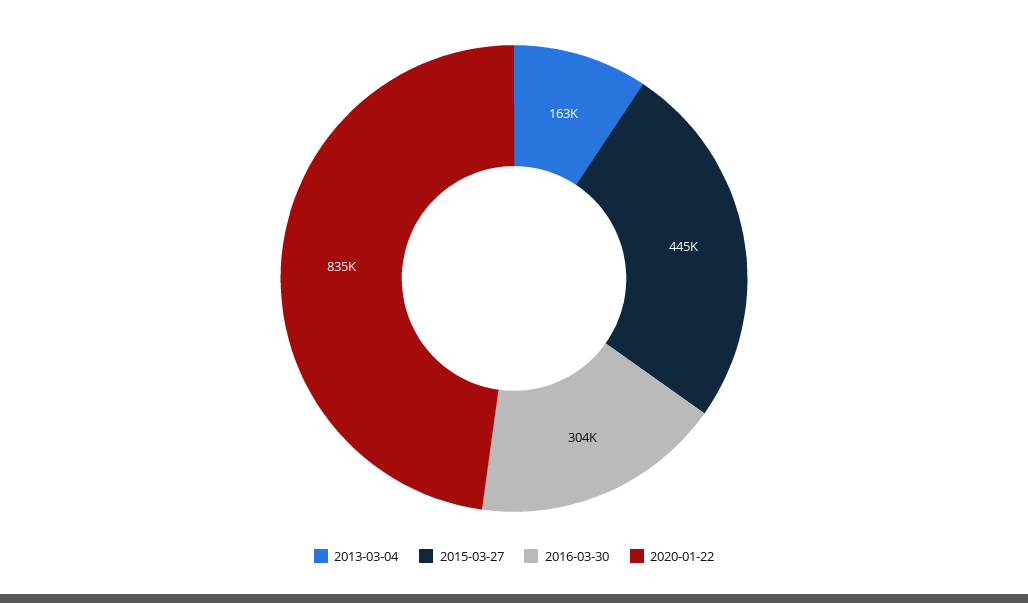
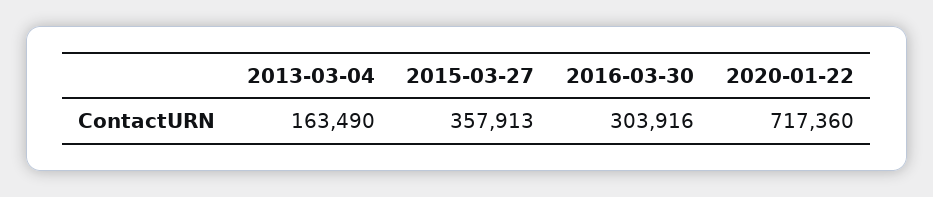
  {
    "2013-03-04": 163490,
-   "2015-03-27": 445000,
+   "2015-03-27": 357913,
    "2016-03-30": 303916,
-   "2020-01-22": 835000
+   "2020-01-22": 717360
  }

